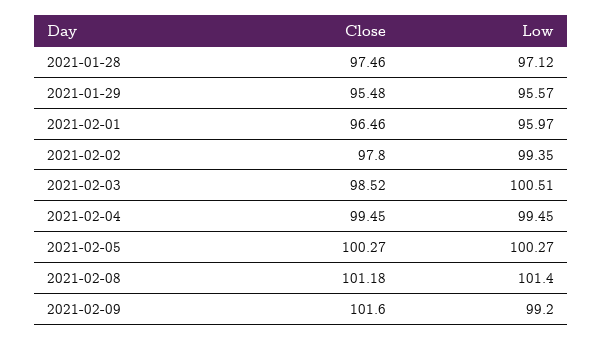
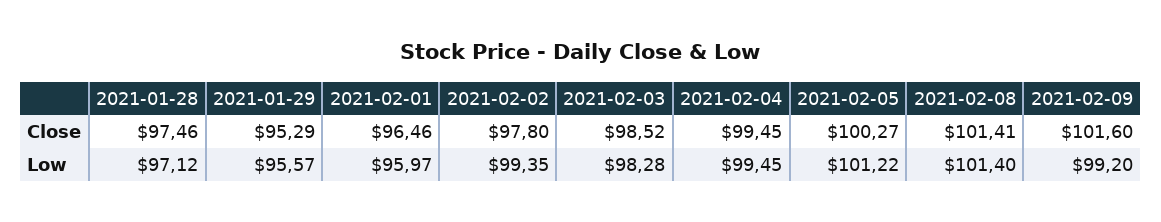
  {
    "Close": {
      "2021-01-28": 97.46,
-     "2021-01-29": 95.48,
+     "2021-01-29": 95.29,
      "2021-02-01": 96.46,
      "2021-02-02": 97.8,
      "2021-02-03": 98.52,
      "2021-02-04": 99.45,
      "2021-02-05": 100.27,
-     "2021-02-08": 101.18,
+     "2021-02-08": 101.41,
      "2021-02-09": 101.6
    },
    "Low": {
      "2021-01-28": 97.12,
      "2021-01-29": 95.57,
      "2021-02-01": 95.97,
      "2021-02-02": 99.35,
-     "2021-02-03": 100.51,
+     "2021-02-03": 98.28,
      "2021-02-04": 99.45,
-     "2021-02-05": 100.27,
+     "2021-02-05": 101.22,
      "2021-02-08": 101.4,
      "2021-02-09": 99.2
    }
  }

